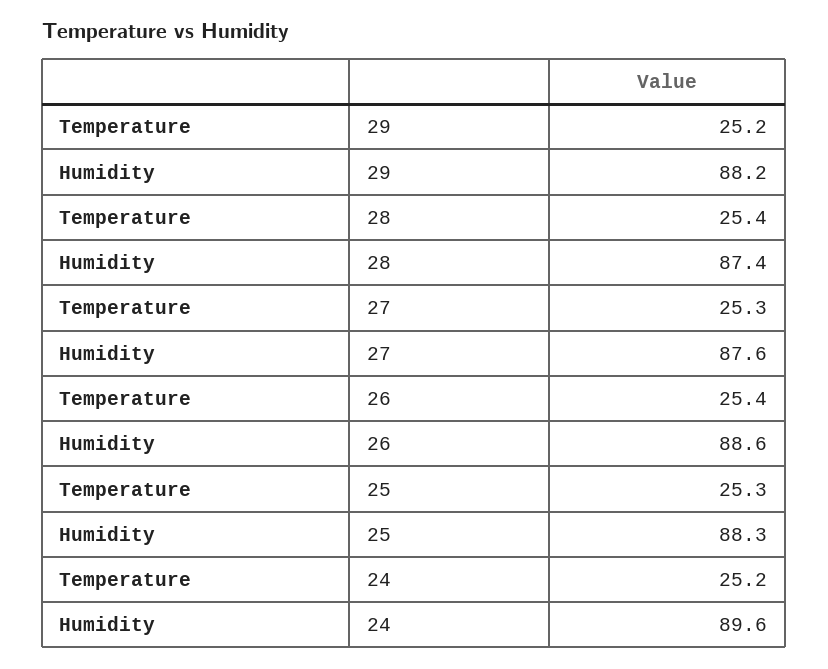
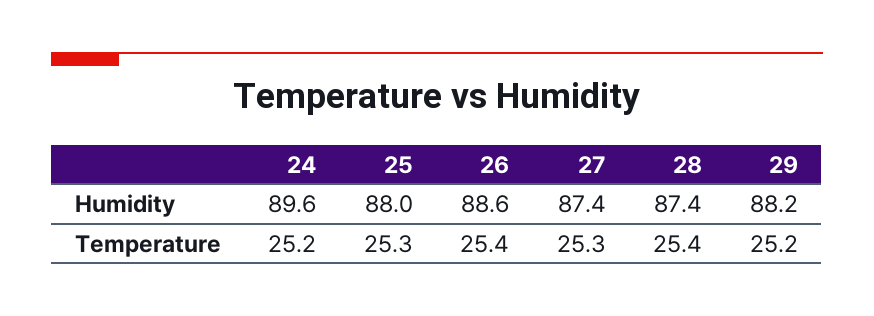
  {
    "Temperature": {
      "29": 25.2,
      "28": 25.4,
      "27": 25.3,
      "26": 25.4,
      "25": 25.3,
      "24": 25.2
    },
    "Humidity": {
      "29": 88.2,
      "28": 87.4,
-     "27": 87.6,
+     "27": 87.4,
      "26": 88.6,
-     "25": 88.3,
+     "25": 88,
      "24": 89.6
    }
  }

